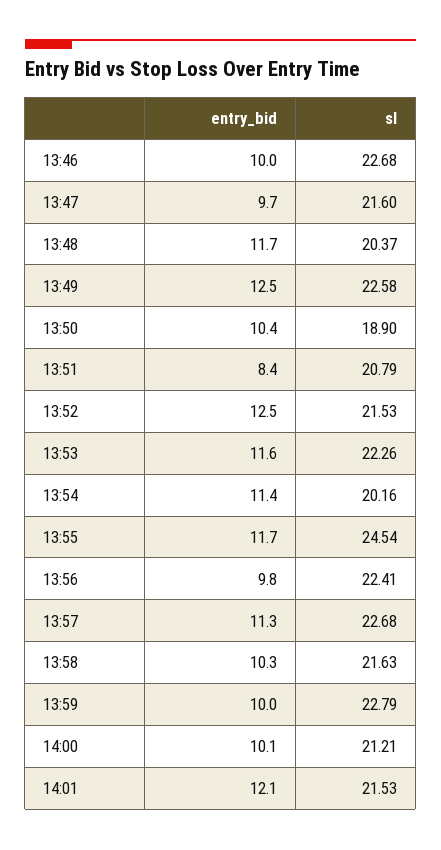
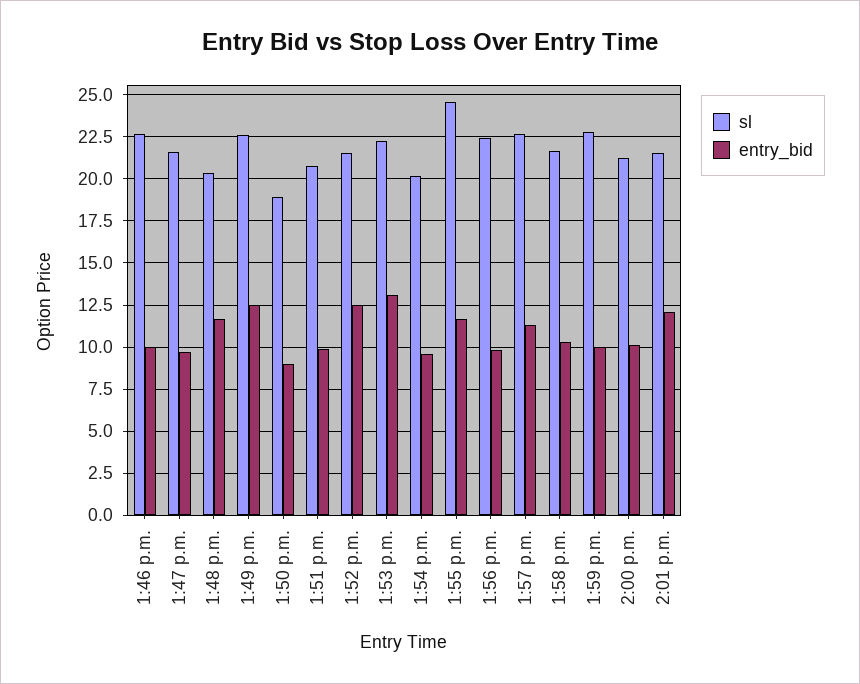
  {
    "entry_bid": {
      "13:46": 10,
      "13:47": 9.7,
      "13:48": 11.7,
      "13:49": 12.5,
-     "13:50": 10.4,
+     "13:50": 9,
-     "13:51": 8.4,
+     "13:51": 10,
      "13:52": 12.5,
-     "13:53": 11.6,
+     "13:53": 13,
-     "13:54": 11.4,
+     "13:54": 9.5,
      "13:55": 11.7,
      "13:56": 9.8,
      "13:57": 11.3,
      "13:58": 10.3,
      "13:59": 10,
      "14:00": 10.1,
      "14:01": 12.1
    },
    "sl": {
      "13:46": 22.68,
      "13:47": 21.6,
      "13:48": 20.37,
      "13:49": 22.58,
      "13:50": 18.9,
      "13:51": 20.79,
      "13:52": 21.53,
      "13:53": 22.26,
      "13:54": 20.16,
      "13:55": 24.54,
      "13:56": 22.41,
      "13:57": 22.68,
      "13:58": 21.63,
      "13:59": 22.79,
      "14:00": 21.21,
      "14:01": 21.53
    }
  }

